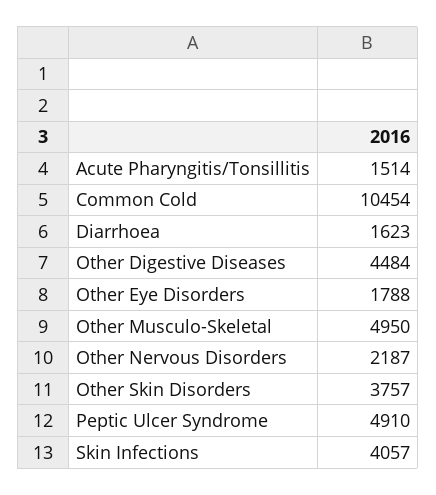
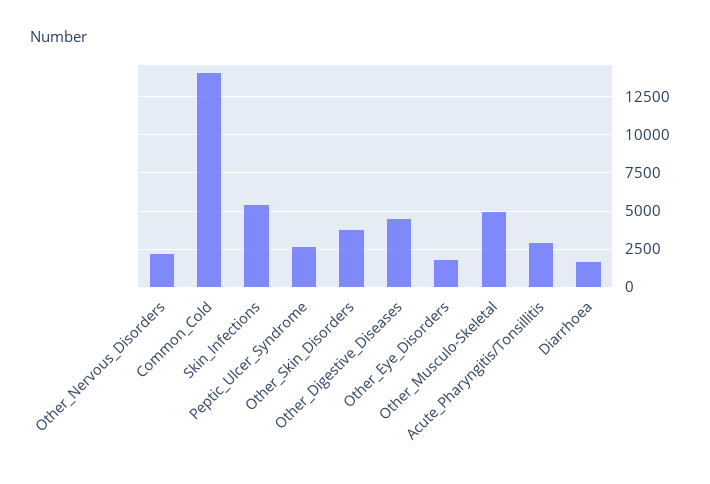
  {
-   "Acute Pharyngitis/Tonsillitis": 1514,
+   "Acute Pharyngitis/Tonsillitis": 3000,
-   "Common Cold": 10454,
+   "Common Cold": 14000,
    "Diarrhoea": 1623,
    "Other Digestive Diseases": 4484,
    "Other Eye Disorders": 1788,
    "Other Musculo-Skeletal": 4950,
    "Other Nervous Disorders": 2187,
    "Other Skin Disorders": 3757,
-   "Peptic Ulcer Syndrome": 4910,
+   "Peptic Ulcer Syndrome": 2500,
-   "Skin Infections": 4057
+   "Skin Infections": 5500
  }

